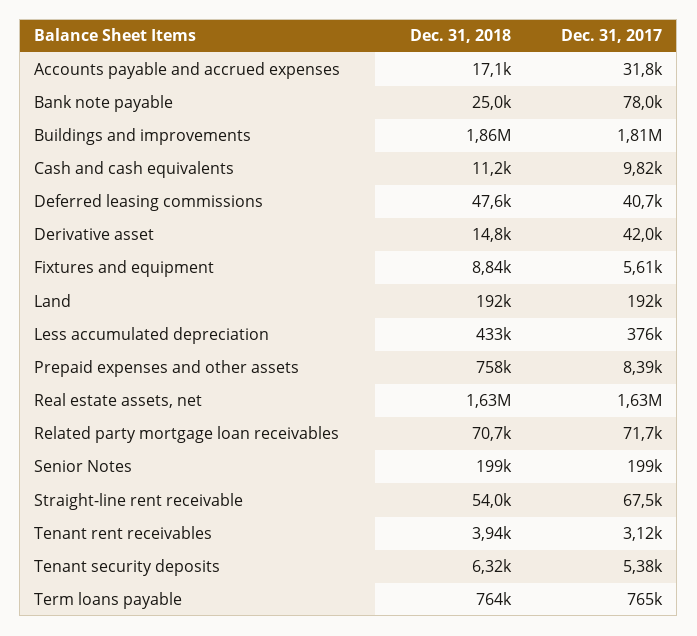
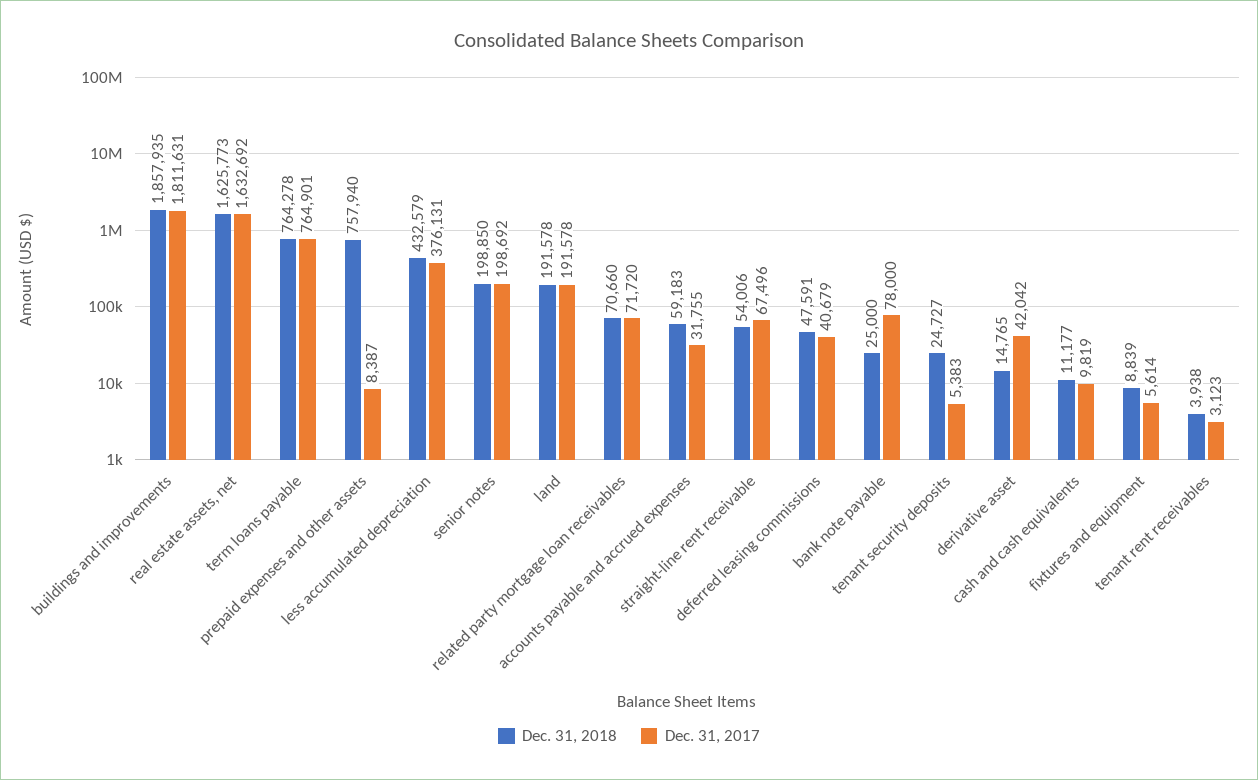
  {
    "Dec. 31, 2018": {
-     "Accounts payable and accrued expenses": 17100,
+     "Accounts payable and accrued expenses": 59183,
      "Bank note payable": 25000,
      "Buildings and improvements": 1857935,
      "Cash and cash equivalents": 11177,
      "Deferred leasing commissions": 47591,
      "Derivative asset": 14765,
      "Fixtures and equipment": 8839,
      "Land": 191578,
      "Less accumulated depreciation": 432579,
      "Prepaid expenses and other assets": 757940,
      "Real estate assets, net": 1625773,
      "Related party mortgage loan receivables": 70660,
      "Senior Notes": 198850,
      "Straight-line rent receivable": 54006,
      "Tenant rent receivables": 3938,
-     "Tenant security deposits": 6320,
+     "Tenant security deposits": 24727,
      "Term loans payable": 764278
    },
    "Dec. 31, 2017": {
      "Accounts payable and accrued expenses": 31755,
      "Bank note payable": 78000,
      "Buildings and improvements": 1811631,
      "Cash and cash equivalents": 9819,
      "Deferred leasing commissions": 40679,
      "Derivative asset": 42042,
      "Fixtures and equipment": 5614,
      "Land": 191578,
      "Less accumulated depreciation": 376131,
      "Prepaid expenses and other assets": 8387,
      "Real estate assets, net": 1632692,
      "Related party mortgage loan receivables": 71720,
      "Senior Notes": 198692,
      "Straight-line rent receivable": 67496,
      "Tenant rent receivables": 3123,
      "Tenant security deposits": 5383,
      "Term loans payable": 764901
    }
  }

